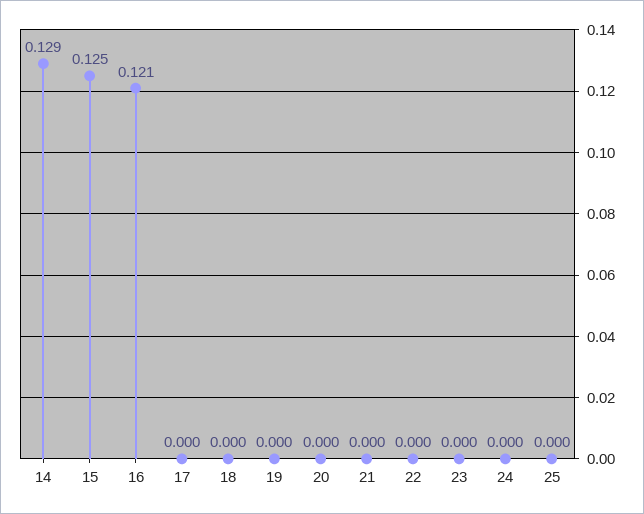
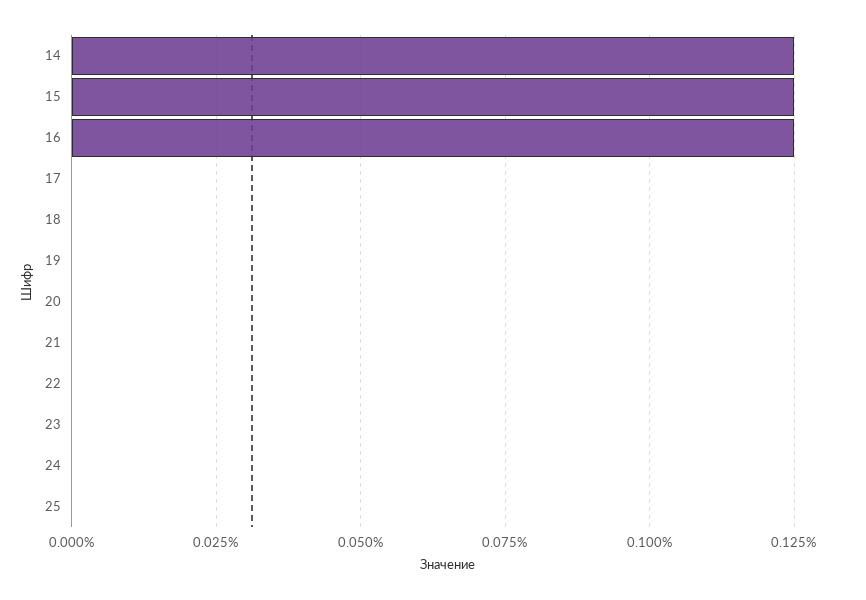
  {
-   "14": 0.129,
+   "14": 0.125,
    "15": 0.125,
-   "16": 0.121,
+   "16": 0.125,
    "17": 0,
    "18": 0,
    "19": 0,
    "20": 0,
    "21": 0,
    "22": 0,
    "23": 0,
    "24": 0,
    "25": 0
  }

